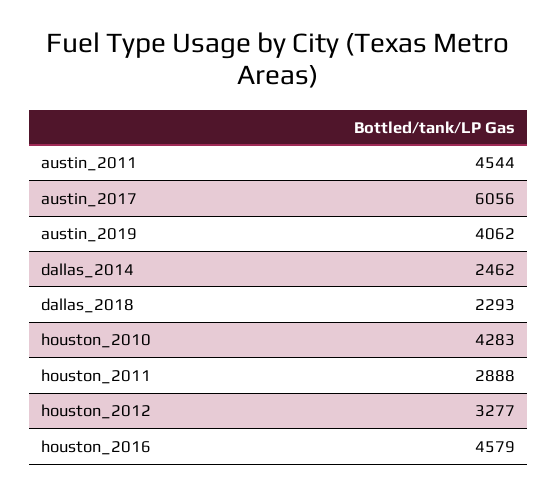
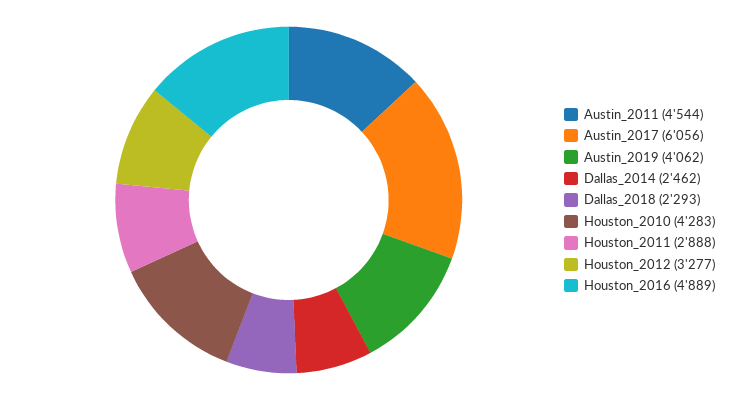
  {
    "austin_2011": 4544,
    "austin_2017": 6056,
    "austin_2019": 4062,
    "dallas_2014": 2462,
    "dallas_2018": 2293,
    "houston_2010": 4283,
    "houston_2011": 2888,
    "houston_2012": 3277,
-   "houston_2016": 4579
+   "houston_2016": 4889
  }

